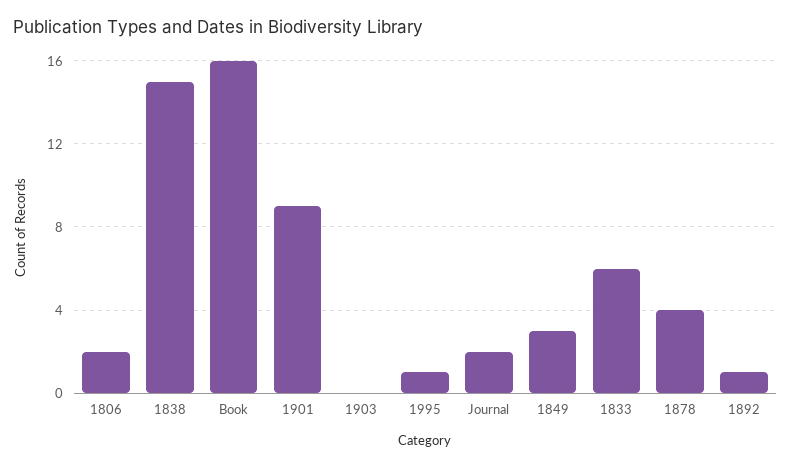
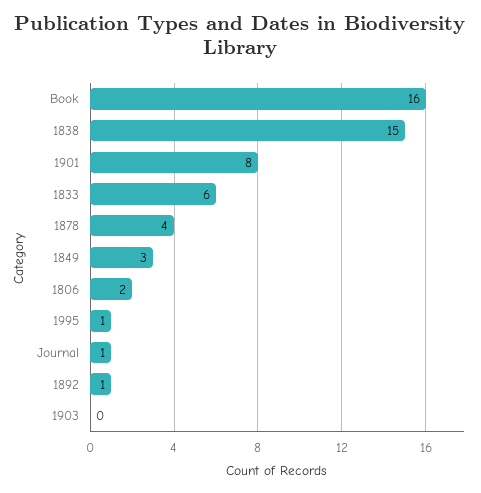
  {
    "1806": 2,
    "1838": 15,
    "Book": 16,
-   "1901": 9,
+   "1901": 8,
    "1903": 0,
    "1995": 1,
-   "Journal": 2,
+   "Journal": 1,
    "1849": 3,
    "1833": 6,
    "1878": 4,
    "1892": 1
  }

